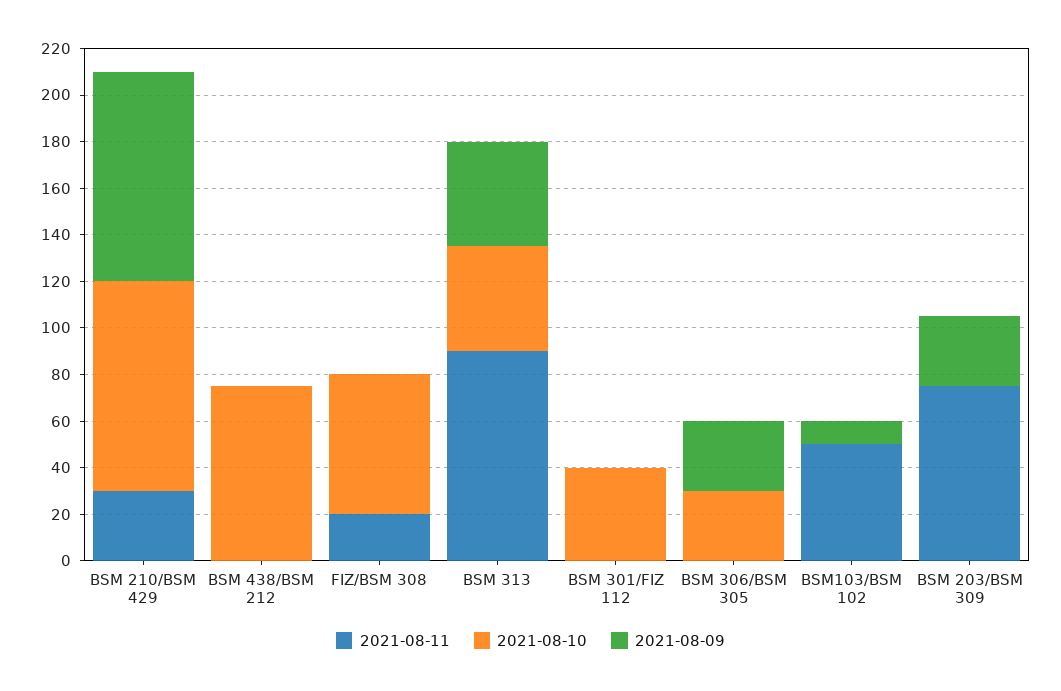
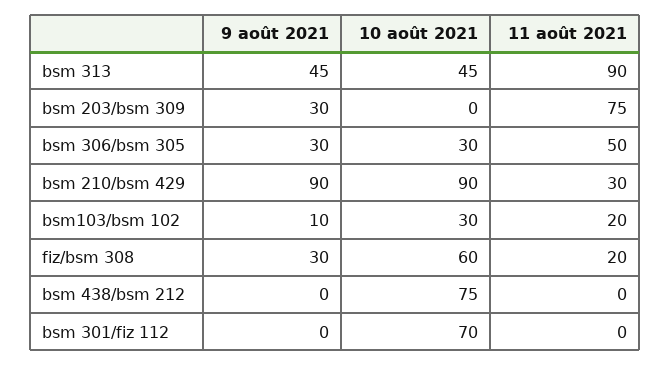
  {
    "2021-08-11": {
      "BSM 210/BSM 429": 30,
      "BSM 438/BSM 212": 0,
      "FIZ/BSM 308": 20,
      "BSM 313": 90,
      "BSM 301/FIZ 112": 0,
-     "BSM 306/BSM 305": 0,
+     "BSM 306/BSM 305": 50,
-     "BSM103/BSM 102": 50,
+     "BSM103/BSM 102": 20,
      "BSM 203/BSM 309": 75
    },
    "2021-08-10": {
      "BSM 210/BSM 429": 90,
      "BSM 438/BSM 212": 75,
      "FIZ/BSM 308": 60,
      "BSM 313": 45,
-     "BSM 301/FIZ 112": 40,
+     "BSM 301/FIZ 112": 70,
      "BSM 306/BSM 305": 30,
-     "BSM103/BSM 102": 0,
+     "BSM103/BSM 102": 30,
      "BSM 203/BSM 309": 0
    },
    "2021-08-09": {
      "BSM 210/BSM 429": 90,
      "BSM 438/BSM 212": 0,
-     "FIZ/BSM 308": 0,
+     "FIZ/BSM 308": 30,
      "BSM 313": 45,
      "BSM 301/FIZ 112": 0,
      "BSM 306/BSM 305": 30,
      "BSM103/BSM 102": 10,
      "BSM 203/BSM 309": 30
    }
  }

